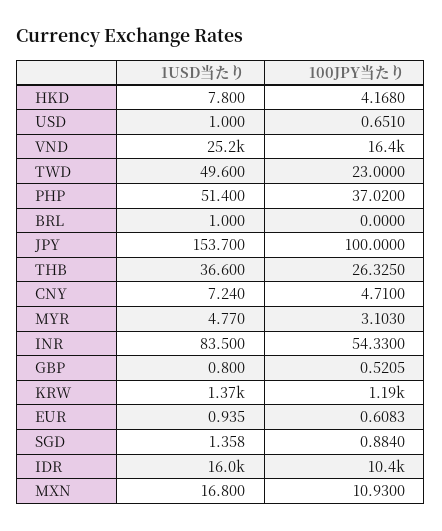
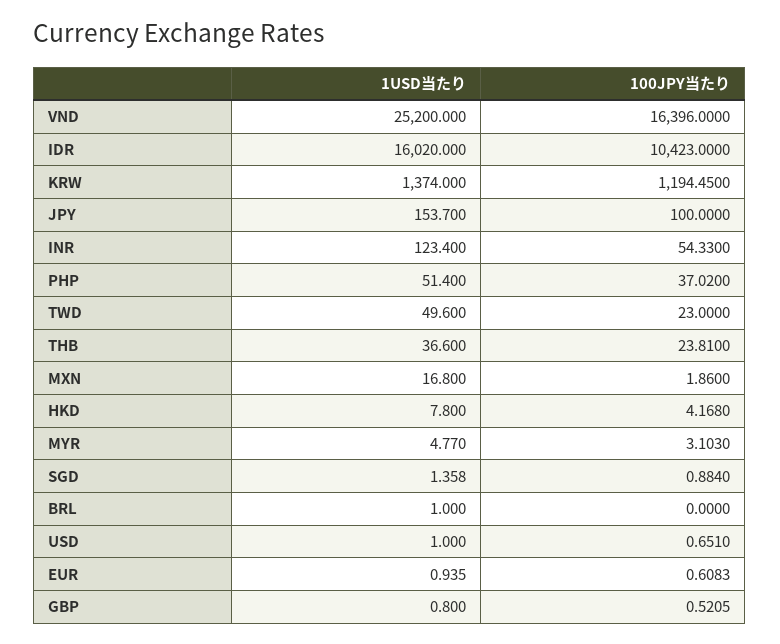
  {
    "1USD当たり": {
      "HKD": 7.8,
      "USD": 1,
      "VND": 25200,
      "TWD": 49.6,
      "PHP": 51.4,
      "BRL": 1,
      "JPY": 153.7,
      "THB": 36.6,
-     "CNY": 7.24,
      "MYR": 4.77,
-     "INR": 83.5,
+     "INR": 123.4,
      "GBP": 0.8,
      "KRW": 1374,
      "EUR": 0.935,
      "SGD": 1.358,
      "IDR": 16020,
      "MXN": 16.8
    },
    "100JPY当たり": {
      "HKD": 4.168,
      "USD": 0.651,
      "VND": 16396,
      "TWD": 23,
      "PHP": 37.02,
      "BRL": 0,
      "JPY": 100,
-     "THB": 26.325,
+     "THB": 23.81,
-     "CNY": 4.71,
      "MYR": 3.103,
      "INR": 54.33,
      "GBP": 0.5205,
      "KRW": 1194.45,
      "EUR": 0.6083,
      "SGD": 0.884,
      "IDR": 10423,
-     "MXN": 10.93
+     "MXN": 1.86
    }
  }

